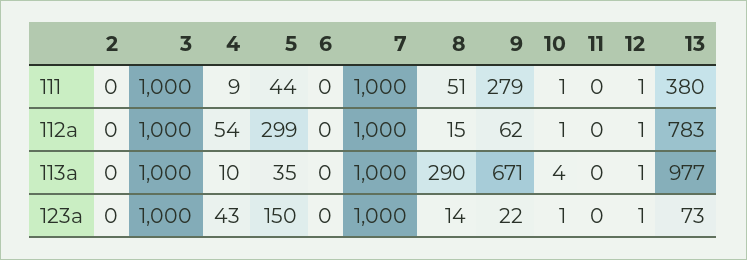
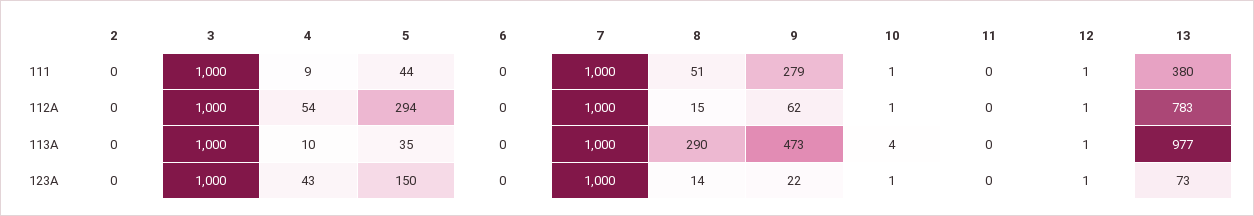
  {
    "2": {
      "111": 0,
      "112a": 0,
      "113a": 0,
      "123a": 0
    },
    "3": {
      "111": 1000,
      "112a": 1000,
      "113a": 1000,
      "123a": 1000
    },
    "4": {
      "111": 9,
      "112a": 54,
      "113a": 10,
      "123a": 43
    },
    "5": {
      "111": 44,
-     "112a": 299,
+     "112a": 294,
      "113a": 35,
      "123a": 150
    },
    "6": {
      "111": 0,
      "112a": 0,
      "113a": 0,
      "123a": 0
    },
    "7": {
      "111": 1000,
      "112a": 1000,
      "113a": 1000,
      "123a": 1000
    },
    "8": {
      "111": 51,
      "112a": 15,
      "113a": 290,
      "123a": 14
    },
    "9": {
      "111": 279,
      "112a": 62,
-     "113a": 671,
+     "113a": 473,
      "123a": 22
    },
    "10": {
      "111": 1,
      "112a": 1,
      "113a": 4,
      "123a": 1
    },
    "11": {
      "111": 0,
      "112a": 0,
      "113a": 0,
      "123a": 0
    },
    "12": {
      "111": 1,
      "112a": 1,
      "113a": 1,
      "123a": 1
    },
    "13": {
      "111": 380,
      "112a": 783,
      "113a": 977,
      "123a": 73
    }
  }

